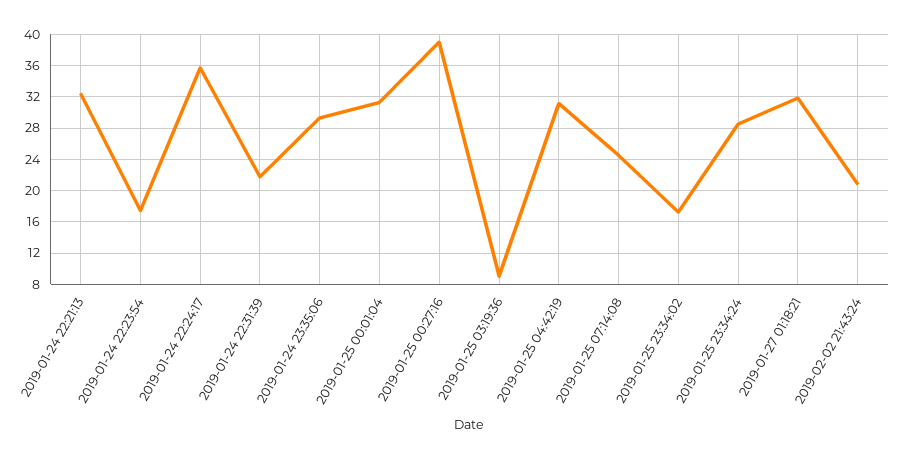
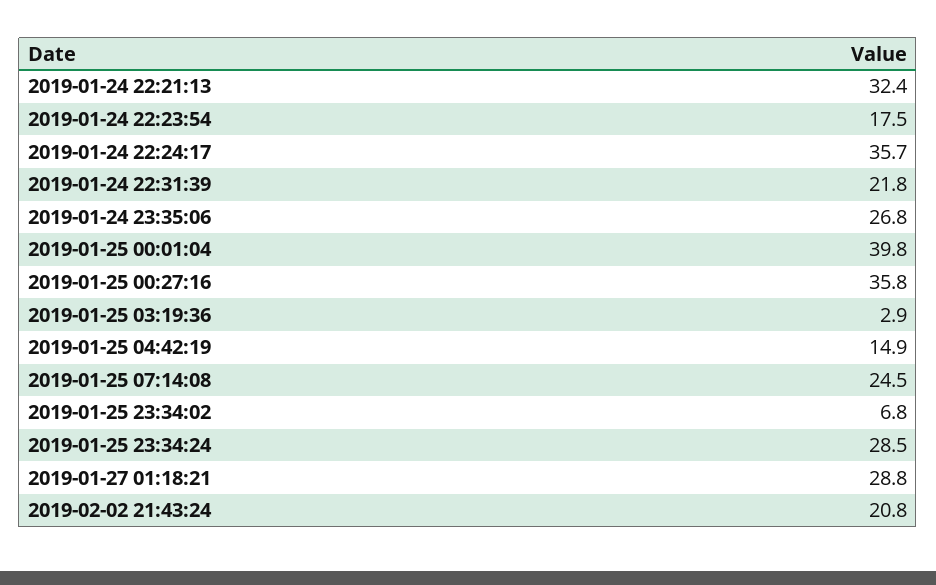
  {
    "2019-01-24 22:21:13": 32.4,
    "2019-01-24 22:23:54": 17.5,
    "2019-01-24 22:24:17": 35.7,
    "2019-01-24 22:31:39": 21.8,
-   "2019-01-24 23:35:06": 29,
+   "2019-01-24 23:35:06": 26.8,
-   "2019-01-25 00:01:04": 31,
+   "2019-01-25 00:01:04": 39.8,
-   "2019-01-25 00:27:16": 39,
+   "2019-01-25 00:27:16": 35.8,
-   "2019-01-25 03:19:36": 9,
+   "2019-01-25 03:19:36": 2.9,
-   "2019-01-25 04:42:19": 31,
+   "2019-01-25 04:42:19": 14.9,
    "2019-01-25 07:14:08": 24.5,
-   "2019-01-25 23:34:02": 17,
+   "2019-01-25 23:34:02": 6.8,
    "2019-01-25 23:34:24": 28.5,
-   "2019-01-27 01:18:21": 32,
+   "2019-01-27 01:18:21": 28.8,
    "2019-02-02 21:43:24": 20.8
  }

